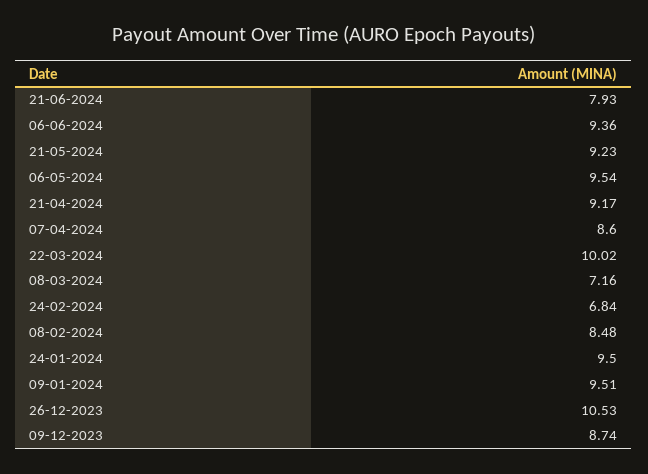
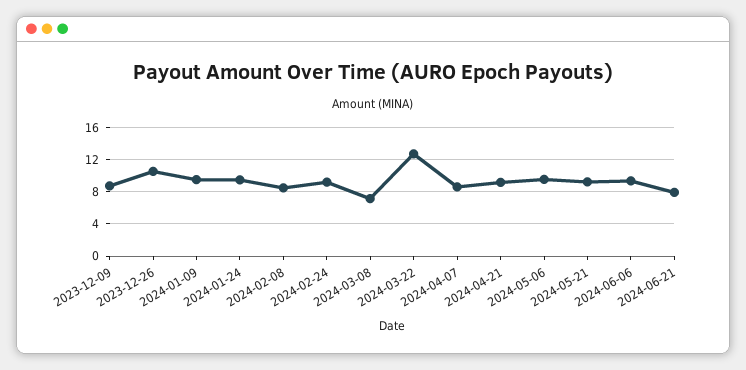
  {
    "21-06-2024": 7.93,
    "06-06-2024": 9.36,
    "21-05-2024": 9.23,
    "06-05-2024": 9.54,
    "21-04-2024": 9.17,
    "07-04-2024": 8.6,
-   "22-03-2024": 10.02,
+   "22-03-2024": 13,
    "08-03-2024": 7.16,
-   "24-02-2024": 6.84,
+   "24-02-2024": 9,
    "08-02-2024": 8.48,
    "24-01-2024": 9.5,
    "09-01-2024": 9.51,
    "26-12-2023": 10.53,
    "09-12-2023": 8.74
  }

